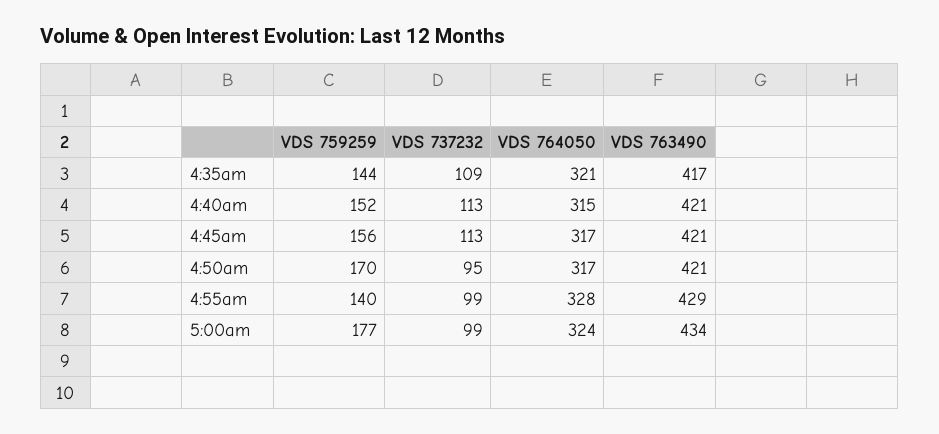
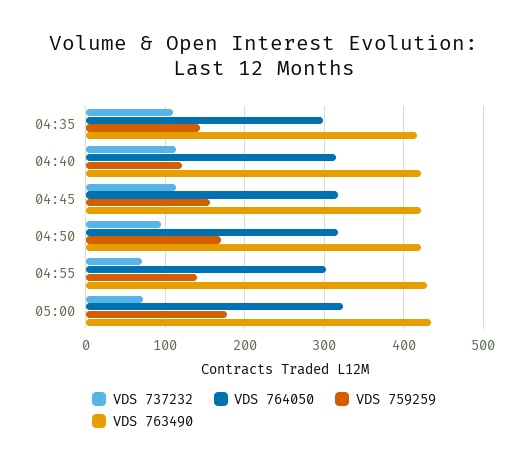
  {
    "VDS 759259": {
      "4:35am": 144,
-     "4:40am": 152,
+     "4:40am": 120,
      "4:45am": 156,
      "4:50am": 170,
      "4:55am": 140,
      "5:00am": 177
    },
    "VDS 737232": {
      "4:35am": 109,
      "4:40am": 113,
      "4:45am": 113,
      "4:50am": 95,
-     "4:55am": 99,
+     "4:55am": 70,
-     "5:00am": 99
+     "5:00am": 70
    },
    "VDS 764050": {
-     "4:35am": 321,
+     "4:35am": 300,
      "4:40am": 315,
      "4:45am": 317,
      "4:50am": 317,
-     "4:55am": 328,
+     "4:55am": 300,
      "5:00am": 324
    },
    "VDS 763490": {
      "4:35am": 417,
      "4:40am": 421,
      "4:45am": 421,
      "4:50am": 421,
      "4:55am": 429,
      "5:00am": 434
    }
  }

